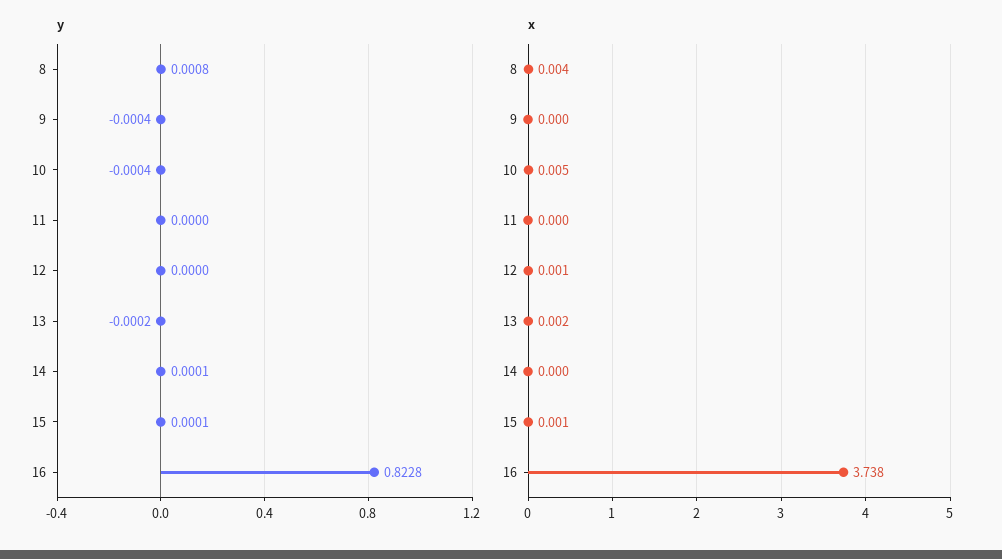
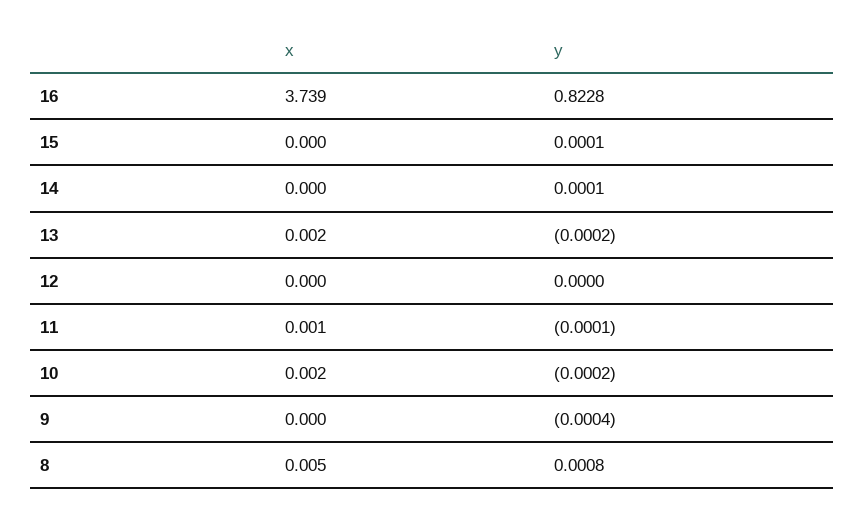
  {
    "y": {
      "8": 0.0008,
      "9": -0.0004,
-     "10": -0.0004,
+     "10": -0.0002,
-     "11": 0,
+     "11": -0.0001,
      "12": 0,
      "13": -0.0002,
      "14": 0.0001,
      "15": 0.0001,
      "16": 0.8228
    },
    "x": {
-     "8": 0.004,
+     "8": 0.005,
      "9": 0,
-     "10": 0.005,
+     "10": 0.002,
-     "11": 0,
+     "11": 0.001,
-     "12": 0.001,
+     "12": 0,
      "13": 0.002,
      "14": 0,
-     "15": 0.001,
+     "15": 0,
-     "16": 3.738
+     "16": 3.739
    }
  }

